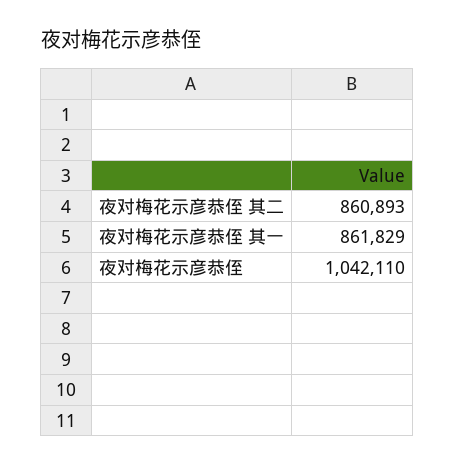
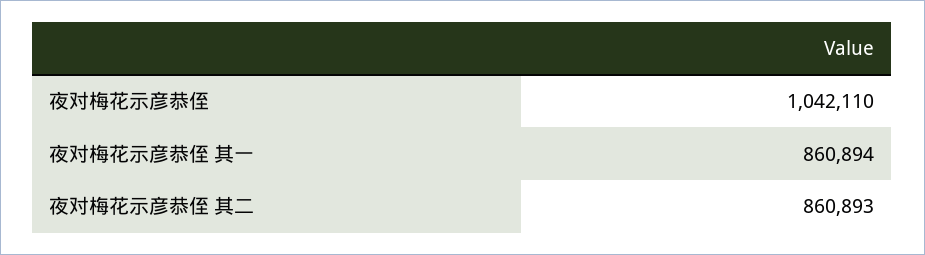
  {
    "夜对梅花示彦恭侄 其二": 860893,
-   "夜对梅花示彦恭侄 其一": 861829,
+   "夜对梅花示彦恭侄 其一": 860894,
    "夜对梅花示彦恭侄": 1042110
  }

